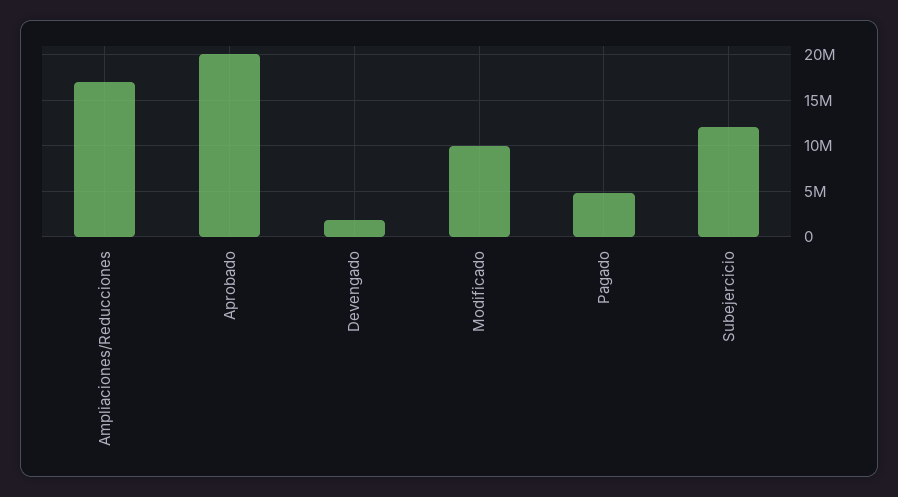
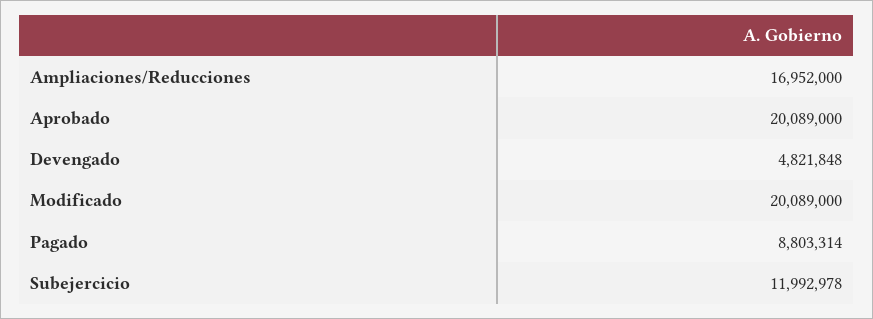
  {
    "Ampliaciones/Reducciones": 16952000,
    "Aprobado": 20089000,
-   "Devengado": 2000000,
+   "Devengado": 4821848,
-   "Modificado": 10000000,
+   "Modificado": 20089000,
-   "Pagado": 5000000,
+   "Pagado": 8803314,
    "Subejercicio": 11992978
  }

